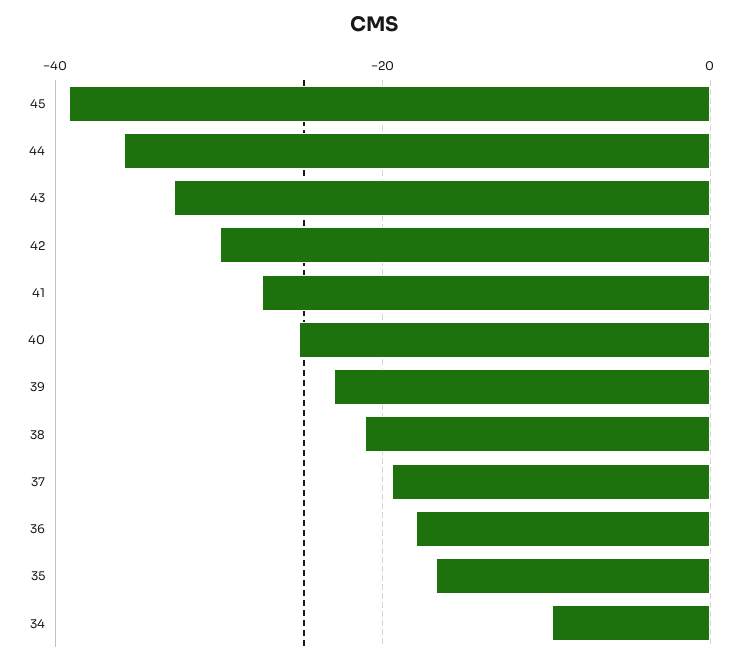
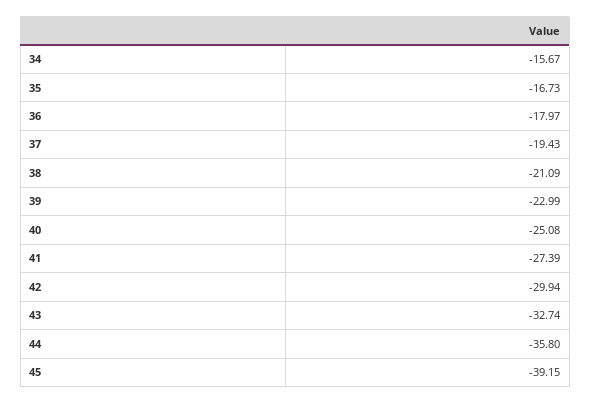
  {
    "45": -39.15,
    "44": -35.8,
    "43": -32.74,
    "42": -29.94,
    "41": -27.39,
    "40": -25.08,
    "39": -22.99,
    "38": -21.09,
    "37": -19.43,
    "36": -17.97,
    "35": -16.73,
-   "34": -10
+   "34": -15.67
  }

